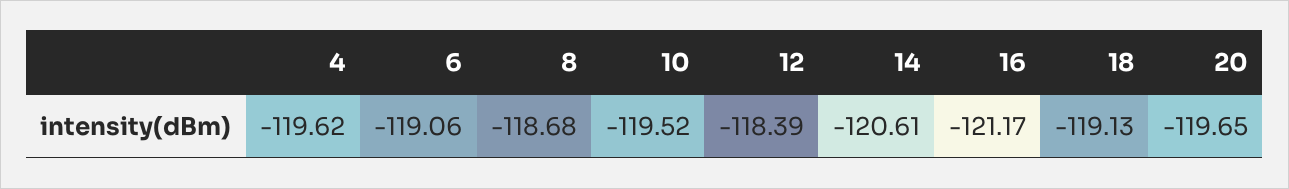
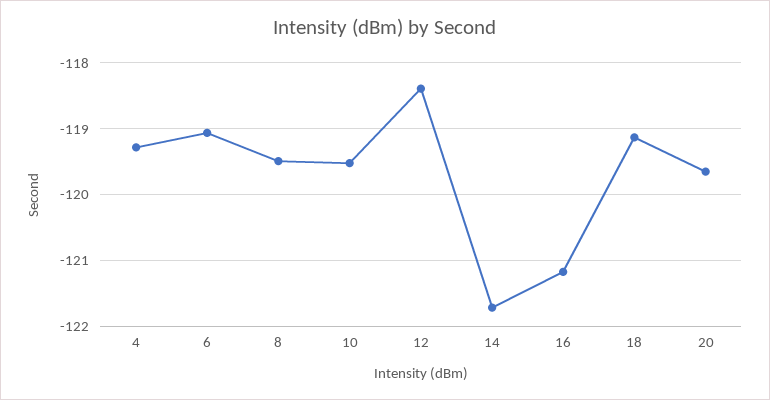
  {
-   "4": -119.62,
+   "4": -119.3,
    "6": -119.06,
-   "8": -118.68,
+   "8": -119.5,
    "10": -119.52,
    "12": -118.39,
-   "14": -120.61,
+   "14": -121.7,
    "16": -121.17,
    "18": -119.13,
    "20": -119.65
  }

